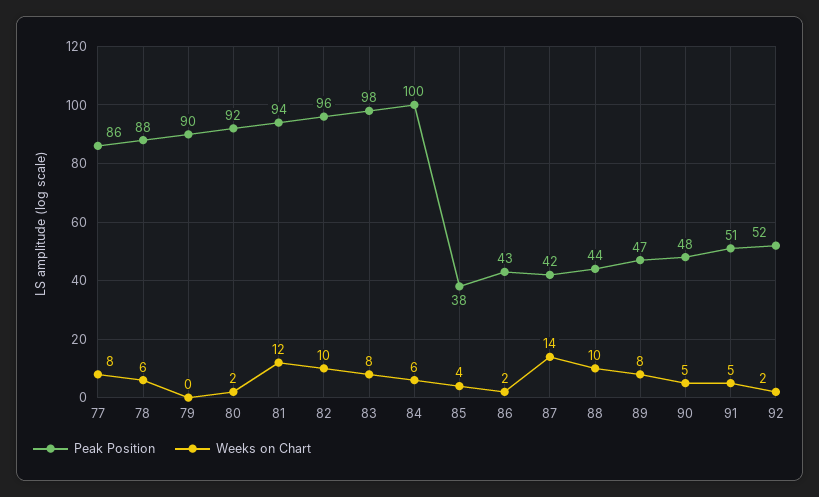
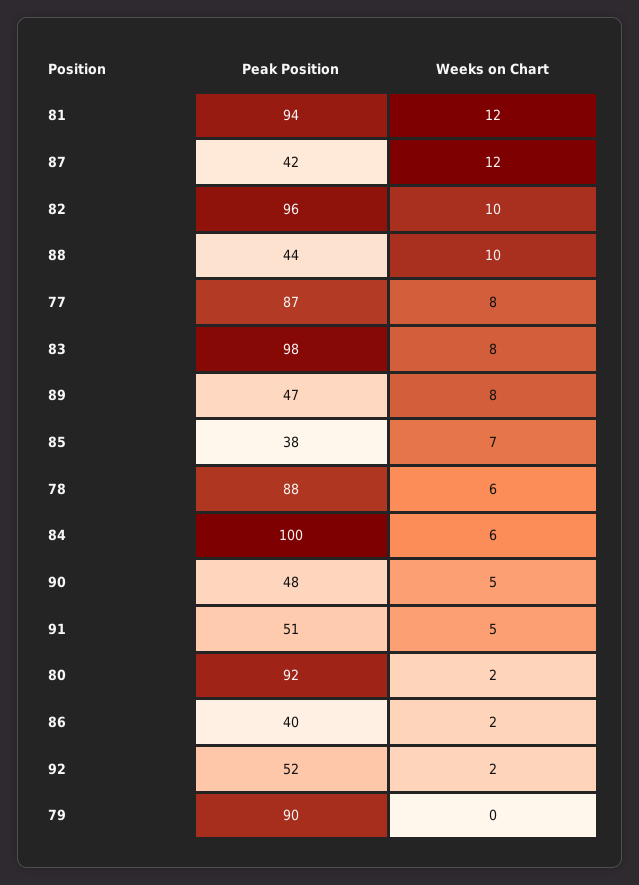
  {
    "Peak Position": {
-     "77": 86,
+     "77": 87,
      "78": 88,
      "79": 90,
      "80": 92,
      "81": 94,
      "82": 96,
      "83": 98,
      "84": 100,
      "85": 38,
-     "86": 43,
+     "86": 40,
      "87": 42,
      "88": 44,
      "89": 47,
      "90": 48,
      "91": 51,
      "92": 52
    },
    "Weeks on Chart": {
      "77": 8,
      "78": 6,
      "79": 0,
      "80": 2,
      "81": 12,
      "82": 10,
      "83": 8,
      "84": 6,
-     "85": 4,
+     "85": 7,
      "86": 2,
-     "87": 14,
+     "87": 12,
      "88": 10,
      "89": 8,
      "90": 5,
      "91": 5,
      "92": 2
    }
  }

